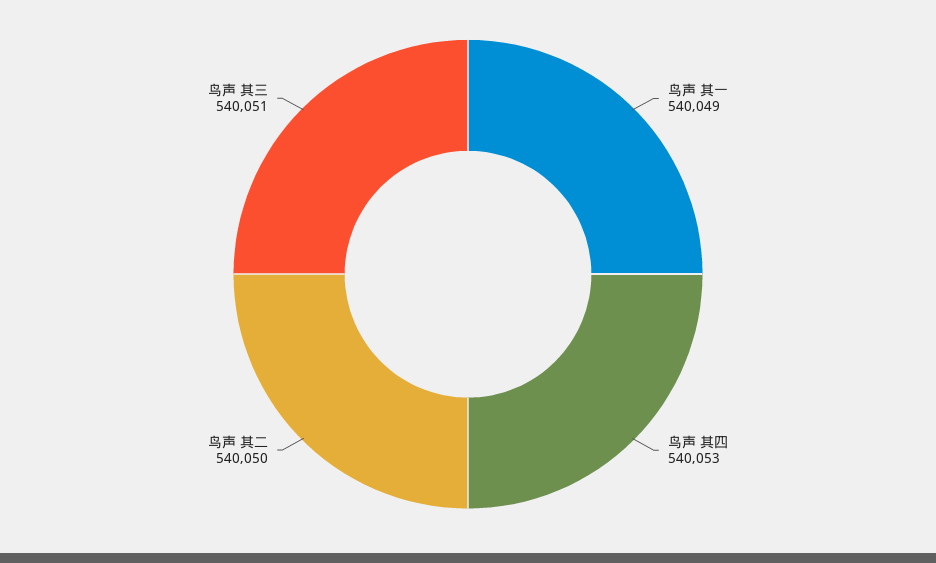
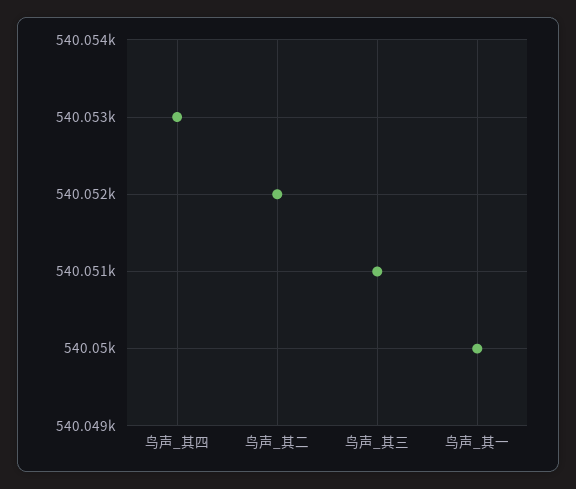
  {
-   "鸟声 其一": 540049,
+   "鸟声 其一": 540050,
    "鸟声 其四": 540053,
-   "鸟声 其二": 540050,
+   "鸟声 其二": 540052,
    "鸟声 其三": 540051
  }

